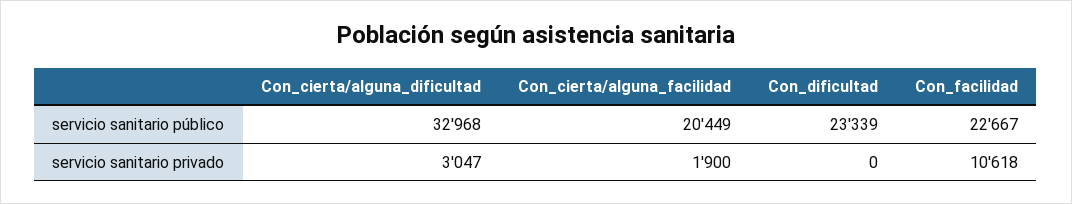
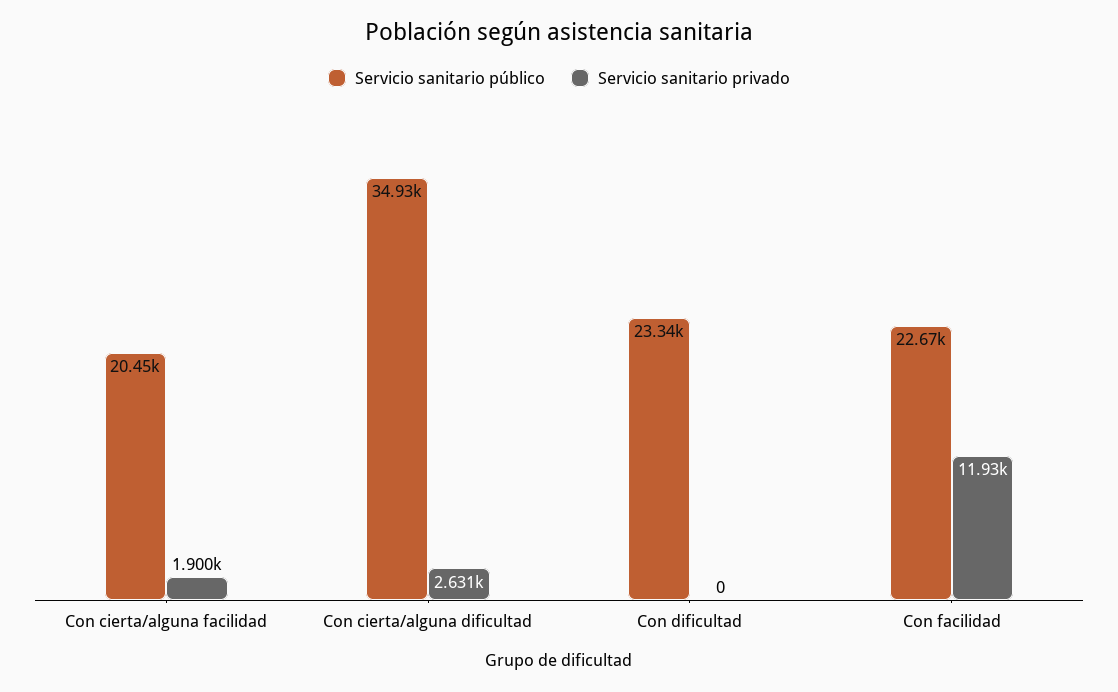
  {
    "servicio sanitario público": {
-     "Con_cierta/alguna_dificultad": 32968,
+     "Con_cierta/alguna_dificultad": 34930,
      "Con_cierta/alguna_facilidad": 20449,
      "Con_dificultad": 23339,
      "Con_facilidad": 22667
    },
    "servicio sanitario privado": {
-     "Con_cierta/alguna_dificultad": 3047,
+     "Con_cierta/alguna_dificultad": 2631,
      "Con_cierta/alguna_facilidad": 1900,
      "Con_dificultad": 0,
-     "Con_facilidad": 10618
+     "Con_facilidad": 11930
    }
  }

